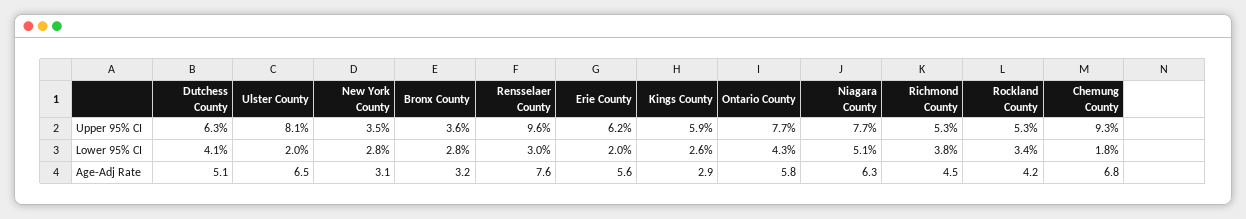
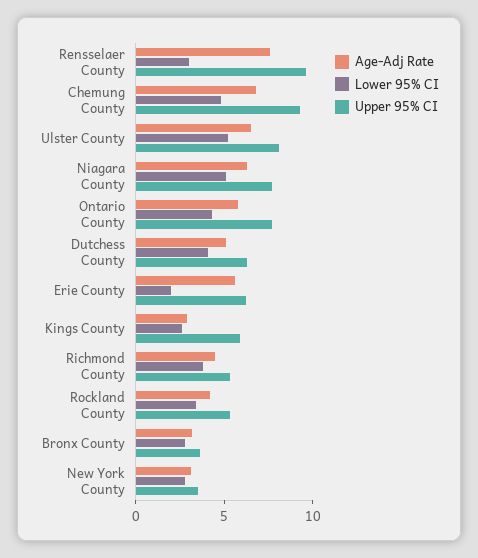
  {
    "Upper 95% CI": {
      "Dutchess County": 6.3,
      "Ulster County": 8.1,
      "New York County": 3.5,
      "Bronx County": 3.6,
      "Rensselaer County": 9.6,
      "Erie County": 6.2,
      "Kings County": 5.9,
      "Ontario County": 7.7,
      "Niagara County": 7.7,
      "Richmond County": 5.3,
      "Rockland County": 5.3,
      "Chemung County": 9.3
    },
    "Lower 95% CI": {
      "Dutchess County": 4.1,
-     "Ulster County": 2,
+     "Ulster County": 5,
      "New York County": 2.8,
      "Bronx County": 2.8,
      "Rensselaer County": 3,
      "Erie County": 2,
      "Kings County": 2.6,
      "Ontario County": 4.3,
      "Niagara County": 5.1,
      "Richmond County": 3.8,
      "Rockland County": 3.4,
-     "Chemung County": 1.8
+     "Chemung County": 5
    },
    "Age-Adj Rate": {
      "Dutchess County": 5.1,
      "Ulster County": 6.5,
      "New York County": 3.1,
      "Bronx County": 3.2,
      "Rensselaer County": 7.6,
      "Erie County": 5.6,
      "Kings County": 2.9,
      "Ontario County": 5.8,
      "Niagara County": 6.3,
      "Richmond County": 4.5,
      "Rockland County": 4.2,
      "Chemung County": 6.8
    }
  }

